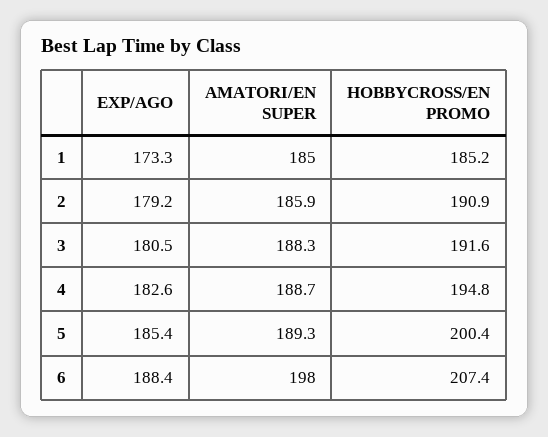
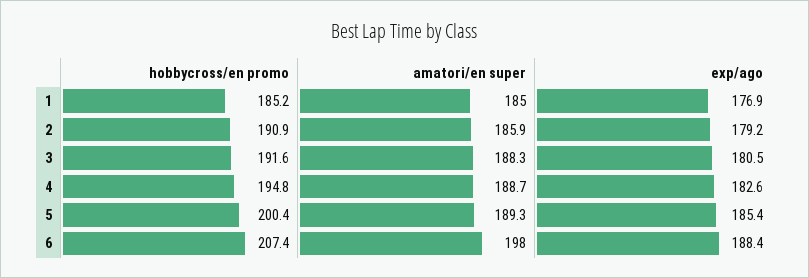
  {
    "EXP/AGO": {
-     "1": 173.3,
+     "1": 176.9,
      "2": 179.2,
      "3": 180.5,
      "4": 182.6,
      "5": 185.4,
      "6": 188.4
    },
    "AMATORI/EN SUPER": {
      "1": 185,
      "2": 185.9,
      "3": 188.3,
      "4": 188.7,
      "5": 189.3,
      "6": 198
    },
    "HOBBYCROSS/EN PROMO": {
      "1": 185.2,
      "2": 190.9,
      "3": 191.6,
      "4": 194.8,
      "5": 200.4,
      "6": 207.4
    }
  }

